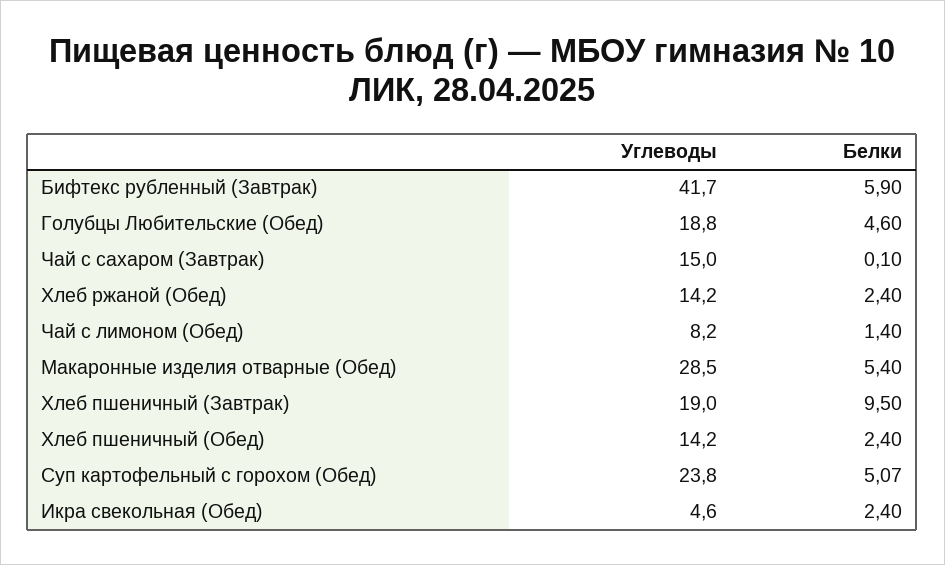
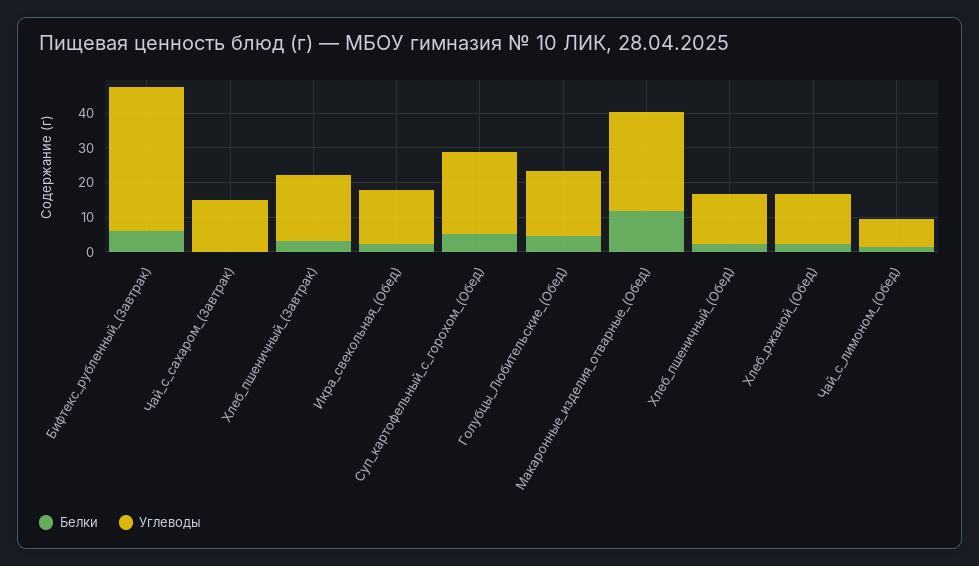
  {
    "Углеводы": {
      "Бифтекс рубленный (Завтрак)": 41.7,
      "Голубцы Любительские (Обед)": 18.8,
      "Чай с сахаром (Завтрак)": 15,
      "Хлеб ржаной (Обед)": 14.2,
      "Чай с лимоном (Обед)": 8.2,
      "Макаронные изделия отварные (Обед)": 28.5,
      "Хлеб пшеничный (Завтрак)": 19,
      "Хлеб пшеничный (Обед)": 14.2,
      "Суп картофельный с горохом (Обед)": 23.8,
-     "Икра свекольная (Обед)": 4.6
+     "Икра свекольная (Обед)": 15
    },
    "Белки": {
      "Бифтекс рубленный (Завтрак)": 5.9,
      "Голубцы Любительские (Обед)": 4.6,
      "Чай с сахаром (Завтрак)": 0.1,
      "Хлеб ржаной (Обед)": 2.4,
      "Чай с лимоном (Обед)": 1.4,
-     "Макаронные изделия отварные (Обед)": 5.4,
+     "Макаронные изделия отварные (Обед)": 12.5,
-     "Хлеб пшеничный (Завтрак)": 9.5,
+     "Хлеб пшеничный (Завтрак)": 2.5,
      "Хлеб пшеничный (Обед)": 2.4,
      "Суп картофельный с горохом (Обед)": 5.07,
      "Икра свекольная (Обед)": 2.4
    }
  }

